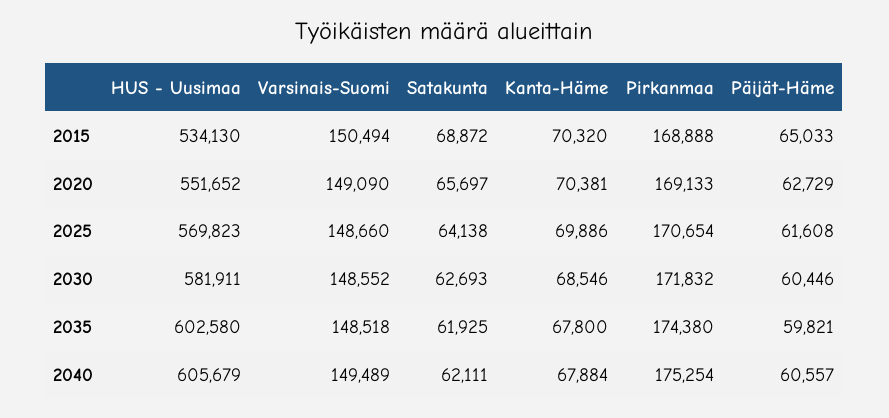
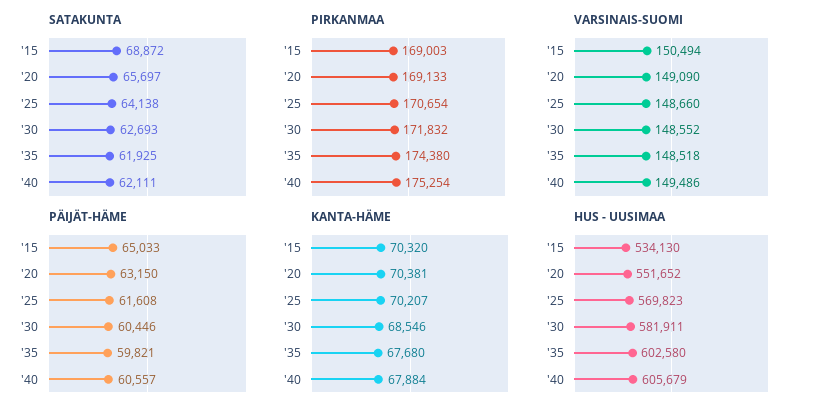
  {
    "HUS - Uusimaa": {
      "2015": 534130,
      "2020": 551652,
      "2025": 569823,
      "2030": 581911,
      "2035": 602580,
      "2040": 605679
    },
    "Varsinais-Suomi": {
      "2015": 150494,
      "2020": 149090,
      "2025": 148660,
      "2030": 148552,
      "2035": 148518,
-     "2040": 149489
+     "2040": 149486
    },
    "Satakunta": {
      "2015": 68872,
      "2020": 65697,
      "2025": 64138,
      "2030": 62693,
      "2035": 61925,
      "2040": 62111
    },
    "Kanta-Häme": {
      "2015": 70320,
      "2020": 70381,
-     "2025": 69886,
+     "2025": 70207,
      "2030": 68546,
-     "2035": 67800,
+     "2035": 67680,
      "2040": 67884
    },
    "Pirkanmaa": {
-     "2015": 168888,
+     "2015": 169003,
      "2020": 169133,
      "2025": 170654,
      "2030": 171832,
      "2035": 174380,
      "2040": 175254
    },
    "Päijät-Häme": {
      "2015": 65033,
-     "2020": 62729,
+     "2020": 63150,
      "2025": 61608,
      "2030": 60446,
      "2035": 59821,
      "2040": 60557
    }
  }

